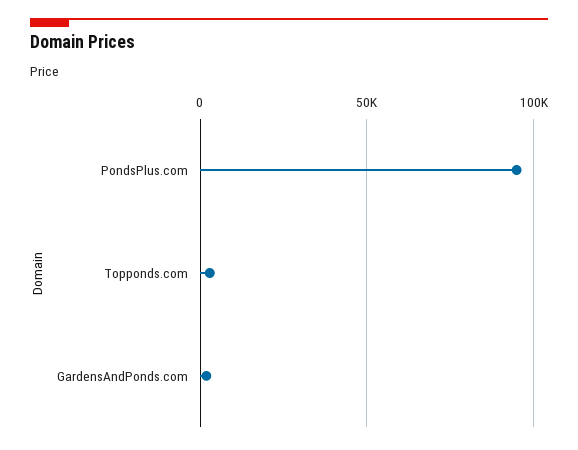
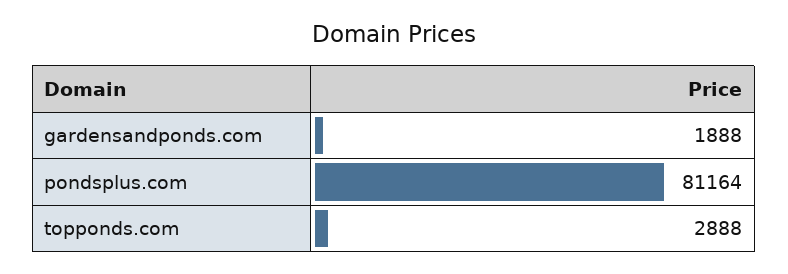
  {
-   "PondsPlus.com": 95000,
+   "PondsPlus.com": 81164,
    "Topponds.com": 2888,
    "GardensAndPonds.com": 1888
  }

